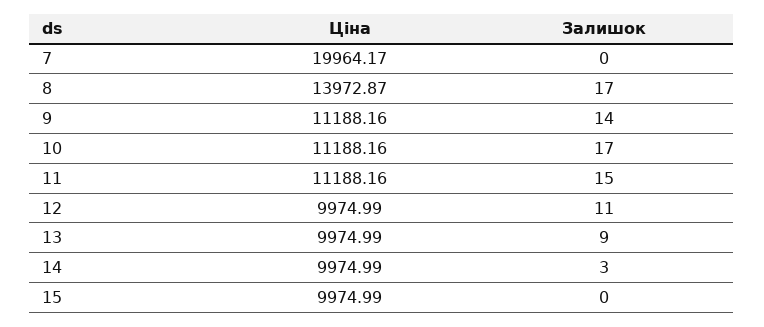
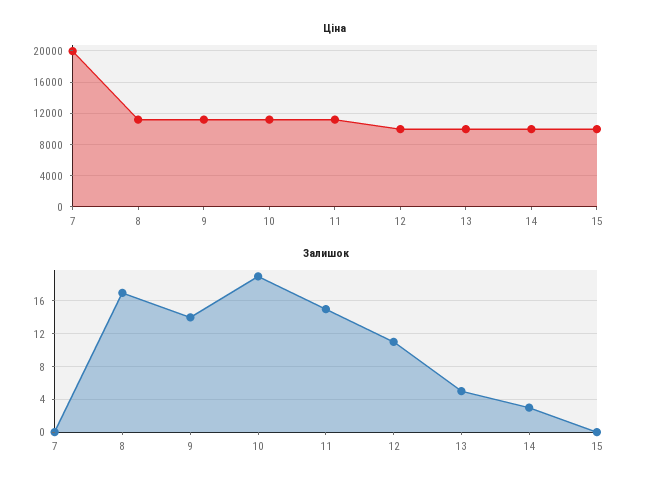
  {
    "Ціна": {
      "7": 19964.17,
-     "8": 13972.87,
+     "8": 11000,
      "9": 11188.16,
      "10": 11188.16,
      "11": 11188.16,
      "12": 9974.99,
      "13": 9974.99,
      "14": 9974.99,
      "15": 9974.99
    },
    "Залишок": {
      "7": 0,
      "8": 17,
      "9": 14,
-     "10": 17,
+     "10": 19,
      "11": 15,
      "12": 11,
-     "13": 9,
+     "13": 5,
      "14": 3,
      "15": 0
    }
  }

